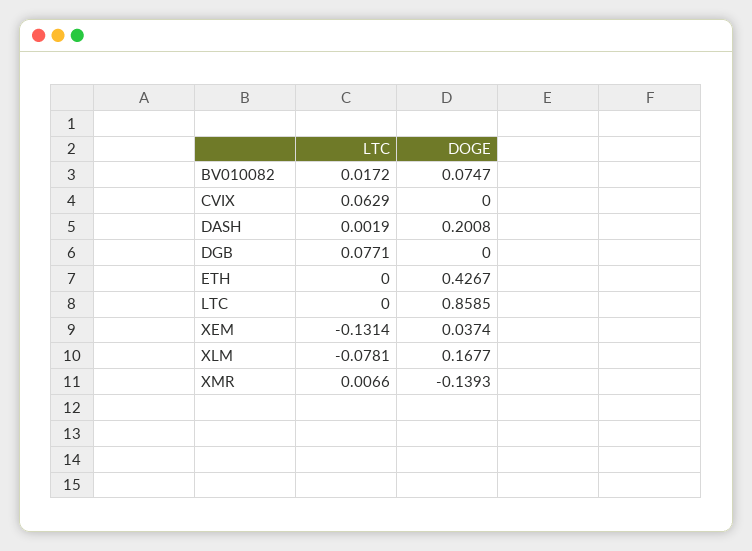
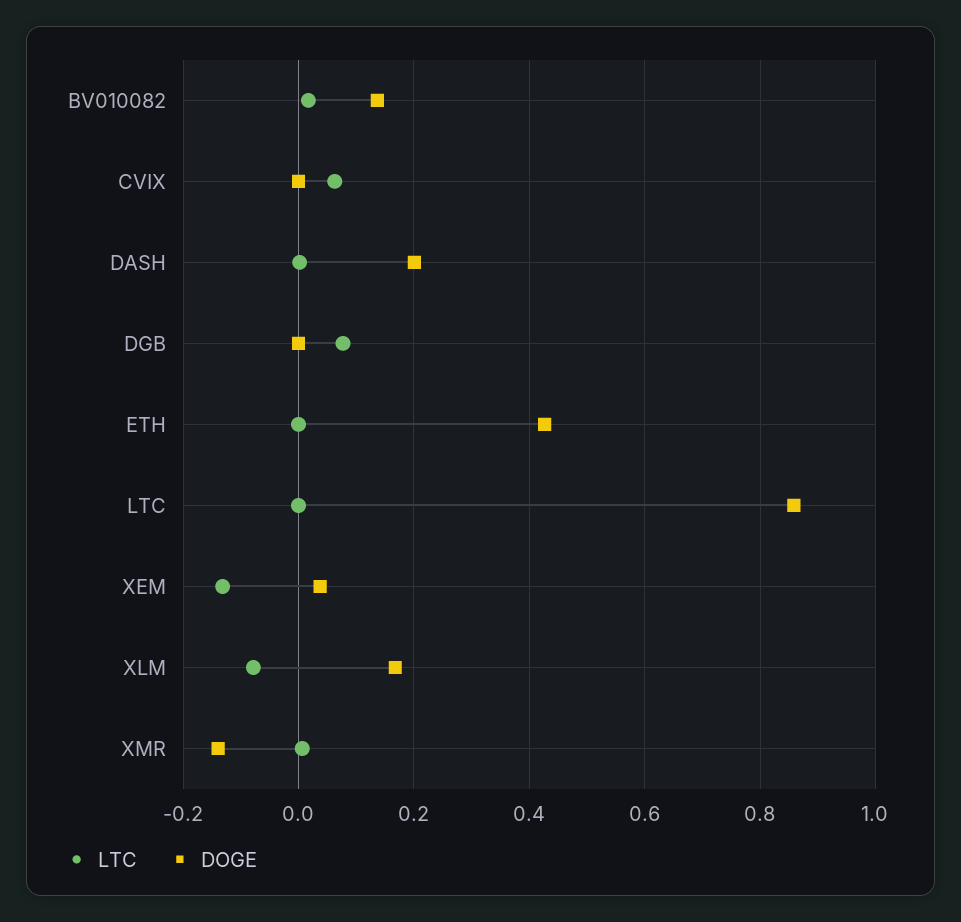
  {
    "LTC": {
      "BV010082": 0.0172,
      "CVIX": 0.0629,
      "DASH": 0.0019,
      "DGB": 0.0771,
      "ETH": 0,
      "LTC": 0,
      "XEM": -0.1314,
      "XLM": -0.0781,
      "XMR": 0.0066
    },
    "DOGE": {
-     "BV010082": 0.0747,
+     "BV010082": 0.14,
      "CVIX": 0,
      "DASH": 0.2008,
      "DGB": 0,
      "ETH": 0.4267,
      "LTC": 0.8585,
      "XEM": 0.0374,
      "XLM": 0.1677,
      "XMR": -0.1393
    }
  }

